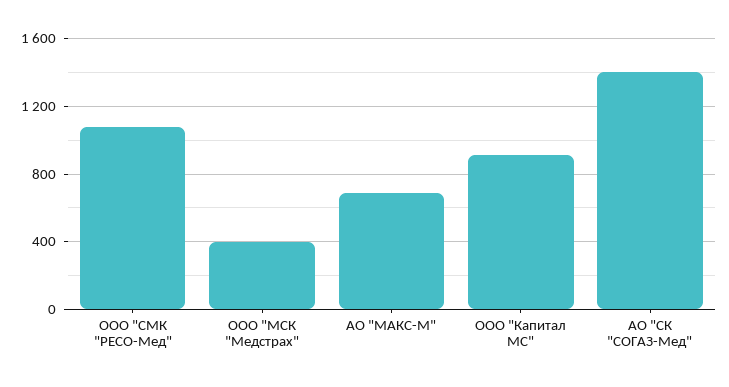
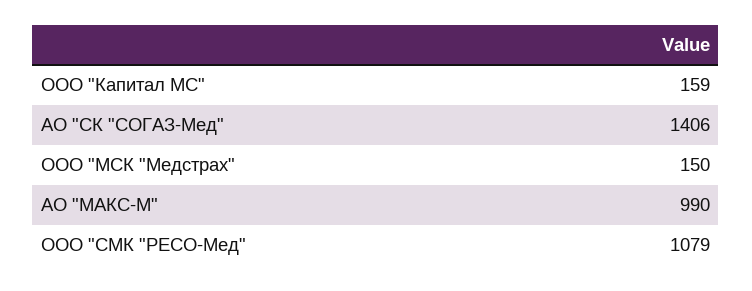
  {
    "ООО \"СМК \"РЕСО-Мед\"": 1079,
-   "ООО \"МСК \"Медстрах\"": 400,
+   "ООО \"МСК \"Медстрах\"": 150,
-   "АО \"МАКС-М\"": 700,
+   "АО \"МАКС-М\"": 990,
-   "ООО \"Капитал МС\"": 900,
+   "ООО \"Капитал МС\"": 159,
    "АО \"СК \"СОГАЗ-Мед\"": 1406
  }

